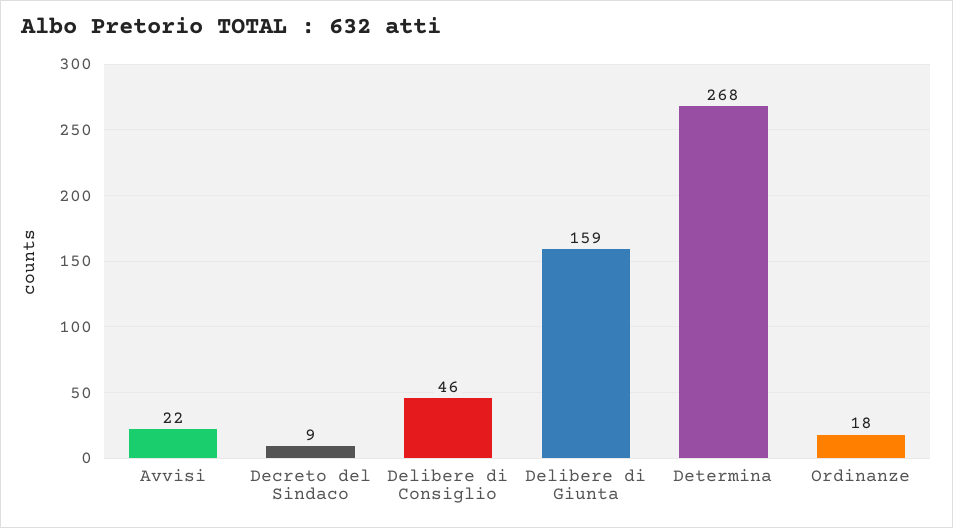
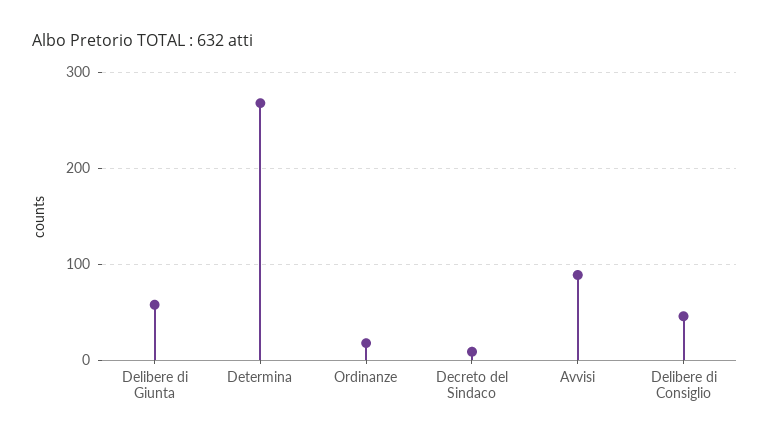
  {
-   "Avvisi": 22,
+   "Avvisi": 90,
    "Decreto del Sindaco": 9,
    "Delibere di Consiglio": 46,
-   "Delibere di Giunta": 159,
+   "Delibere di Giunta": 60,
    "Determina": 268,
    "Ordinanze": 18
  }

